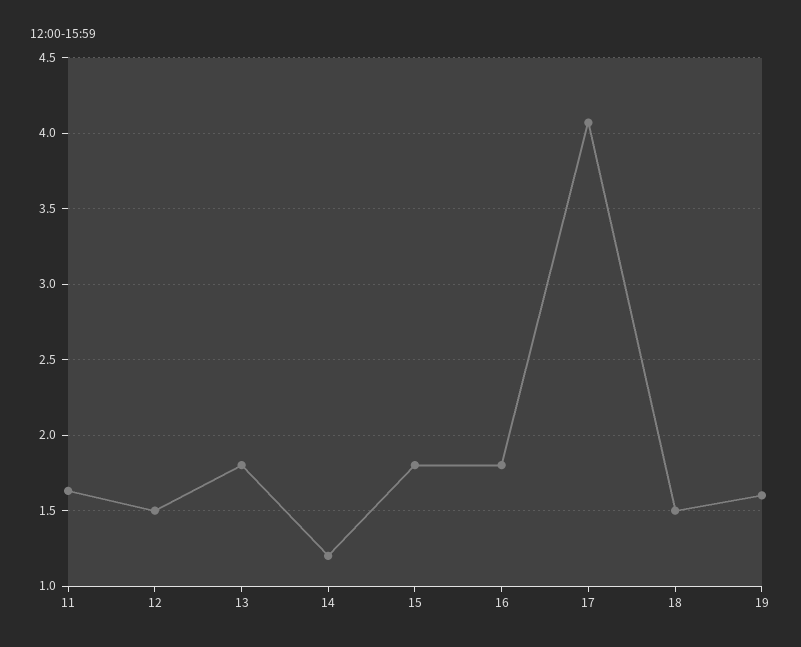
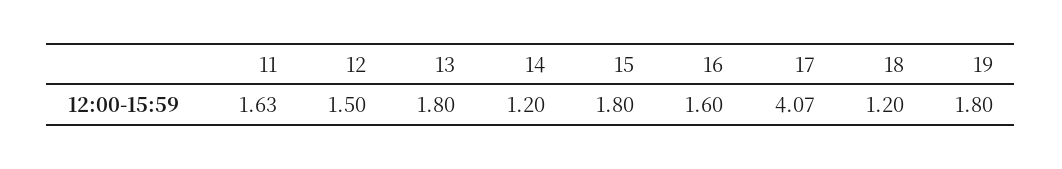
  {
    "11": 1.63,
    "12": 1.5,
    "13": 1.8,
    "14": 1.2,
    "15": 1.8,
-   "16": 1.8,
+   "16": 1.6,
    "17": 4.07,
-   "18": 1.5,
+   "18": 1.2,
-   "19": 1.6
+   "19": 1.8
  }

